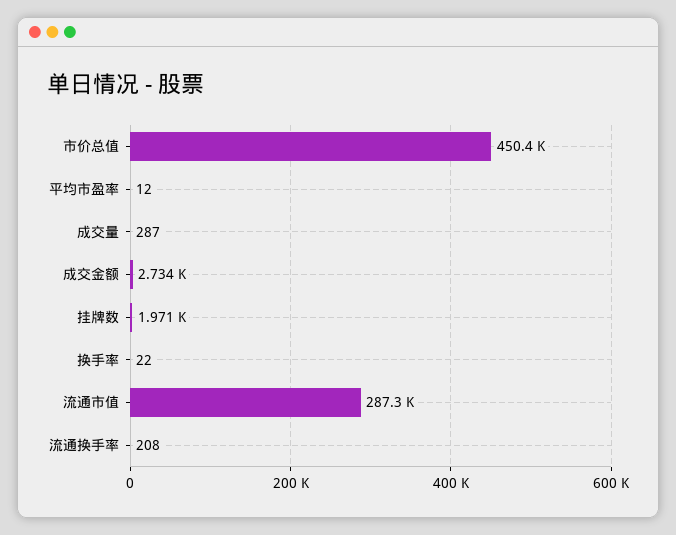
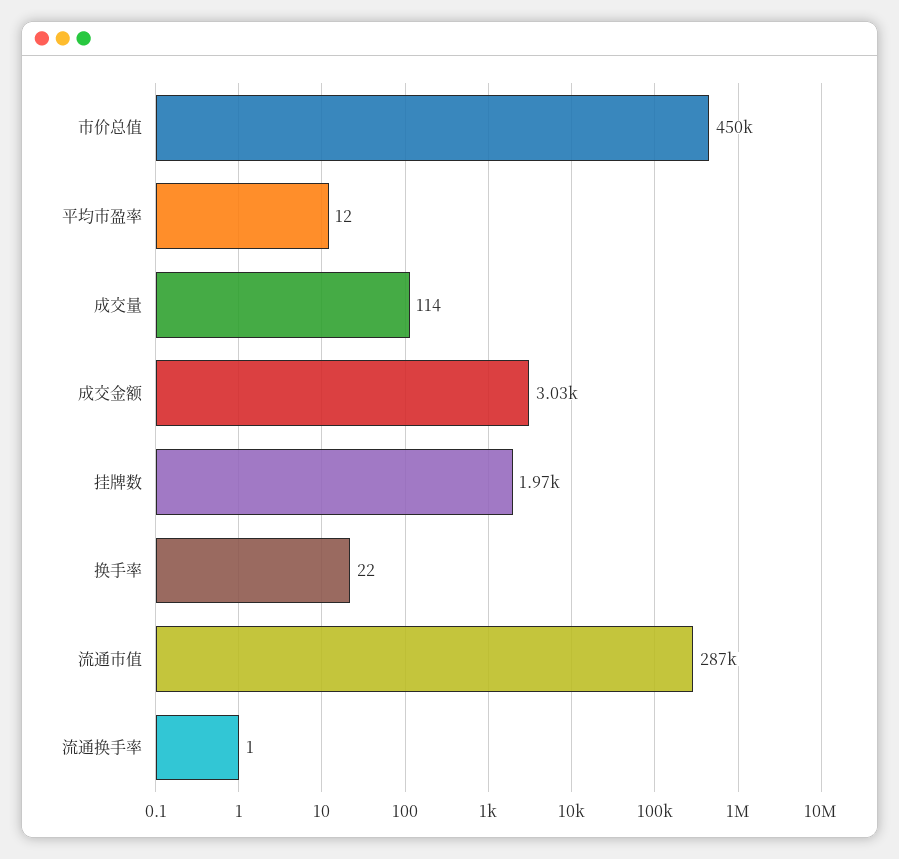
  {
    "市价总值": 450400,
    "平均市盈率": 12,
-   "成交量": 287,
+   "成交量": 114,
-   "成交金额": 2734,
+   "成交金额": 3030,
    "挂牌数": 1971,
    "换手率": 22,
    "流通市值": 287300,
-   "流通换手率": 208
+   "流通换手率": 1
  }

